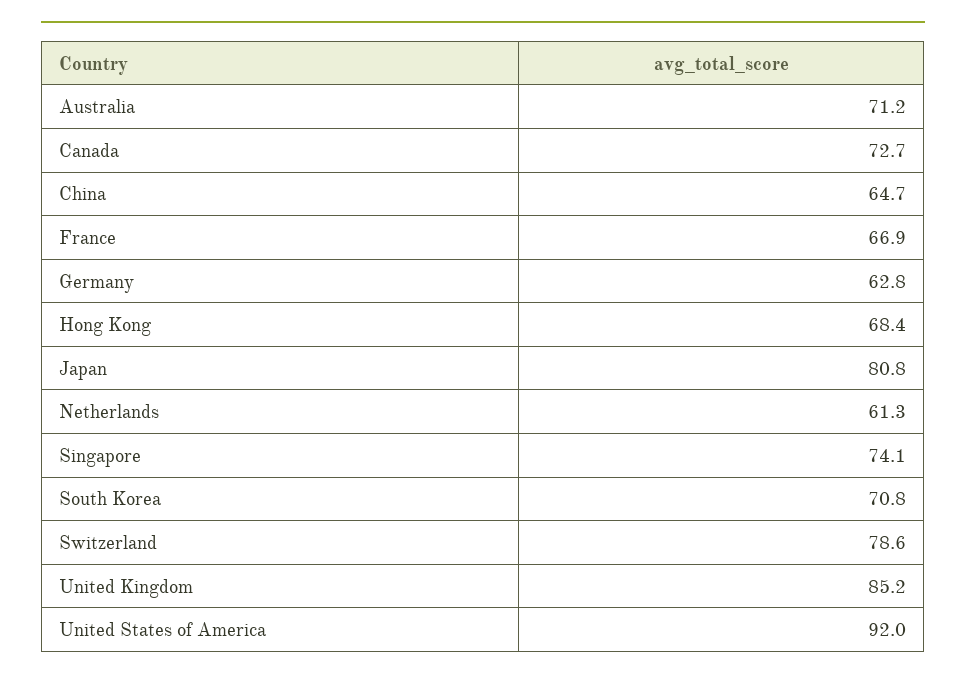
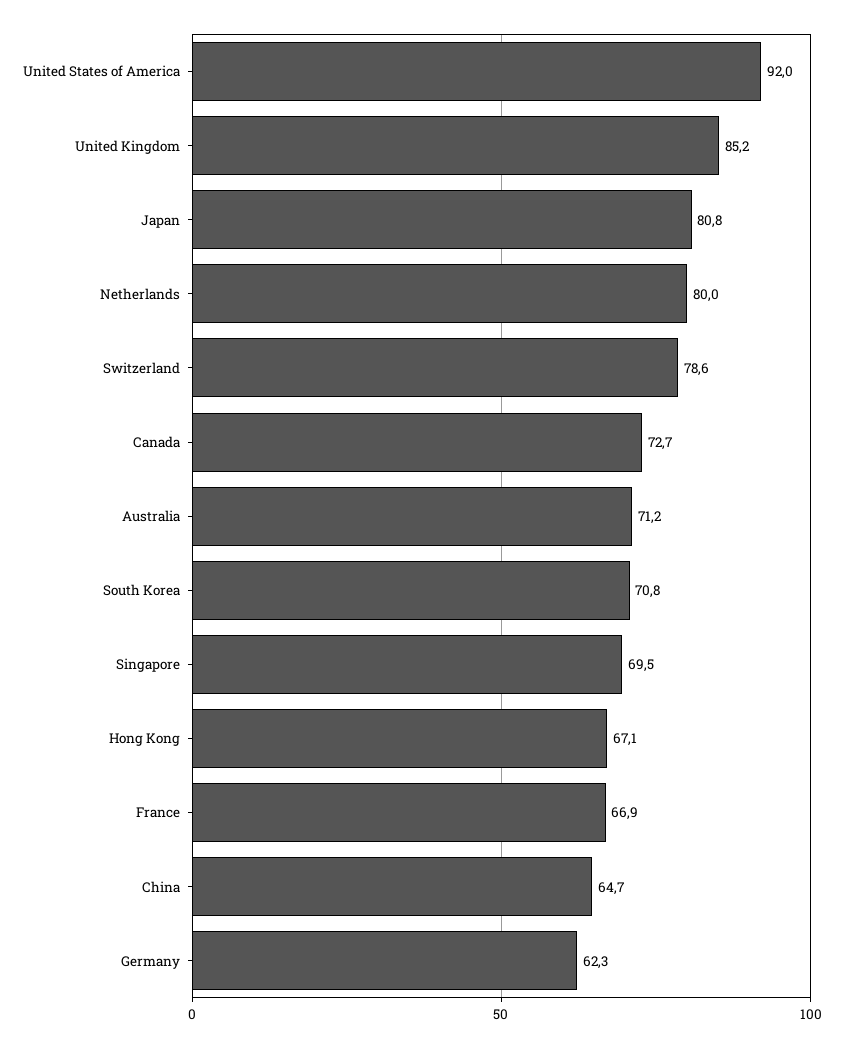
  {
    "Australia": 71.2,
    "Canada": 72.7,
    "China": 64.7,
    "France": 66.9,
-   "Germany": 62.8,
+   "Germany": 62.3,
-   "Hong Kong": 68.4,
+   "Hong Kong": 67.1,
    "Japan": 80.8,
-   "Netherlands": 61.3,
+   "Netherlands": 80,
-   "Singapore": 74.1,
+   "Singapore": 69.5,
    "South Korea": 70.8,
    "Switzerland": 78.6,
    "United Kingdom": 85.2,
    "United States of America": 92
  }

